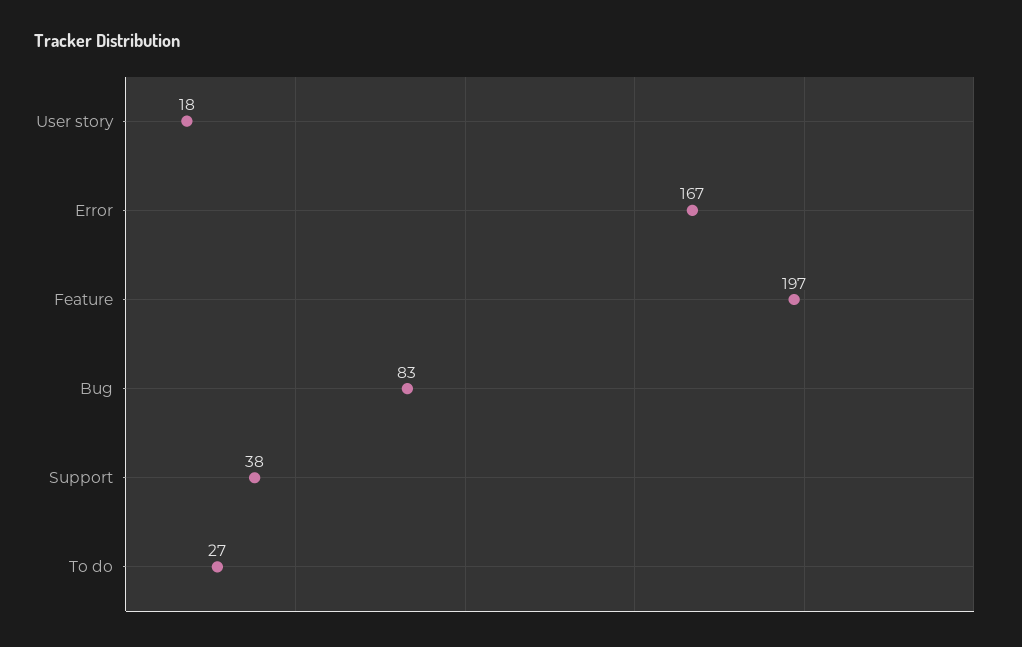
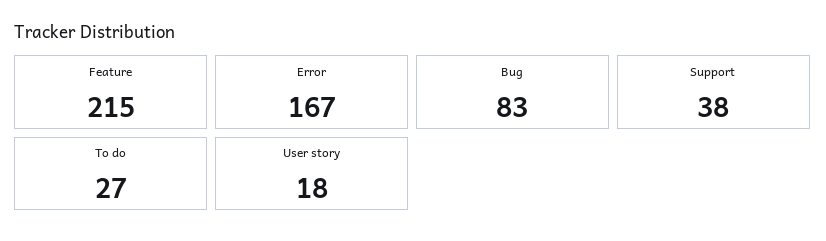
  {
    "User story": 18,
    "Error": 167,
-   "Feature": 197,
+   "Feature": 215,
    "Bug": 83,
    "Support": 38,
    "To do": 27
  }

